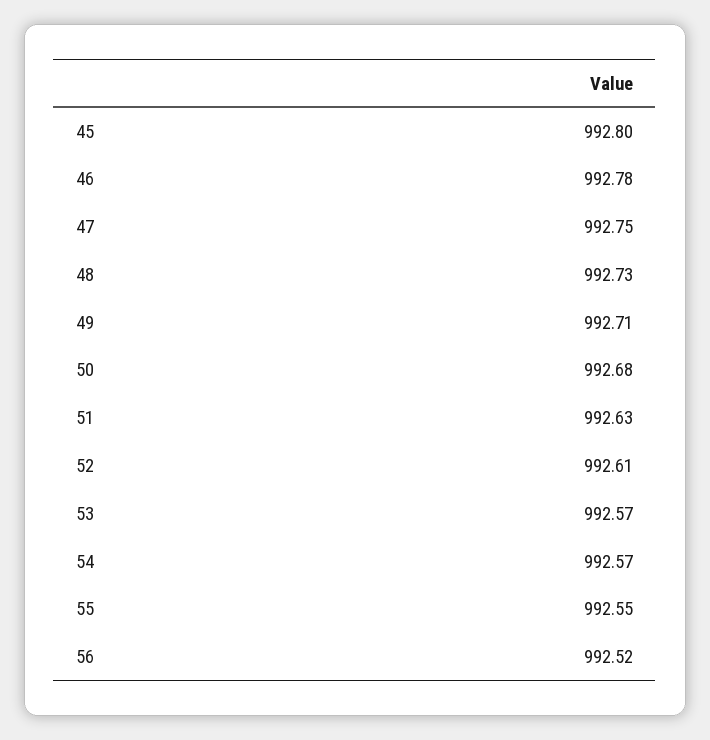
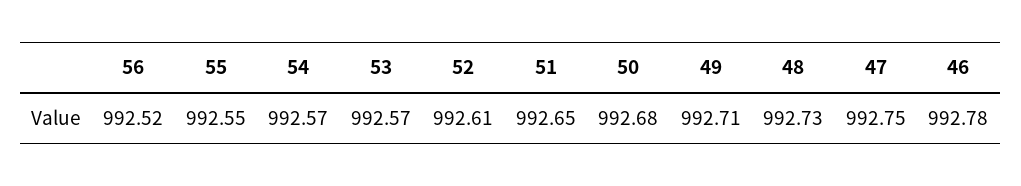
  {
-   "45": 992.8,
    "46": 992.78,
    "47": 992.75,
    "48": 992.73,
    "49": 992.71,
    "50": 992.68,
-   "51": 992.63,
+   "51": 992.65,
    "52": 992.61,
    "53": 992.57,
    "54": 992.57,
    "55": 992.55,
    "56": 992.52
  }

